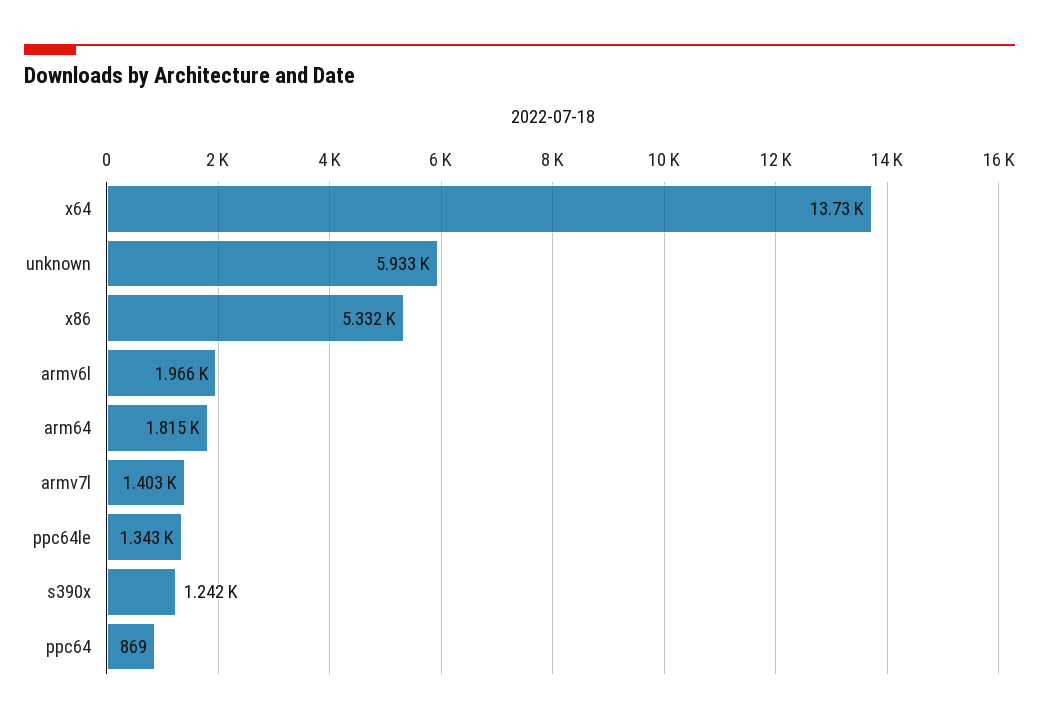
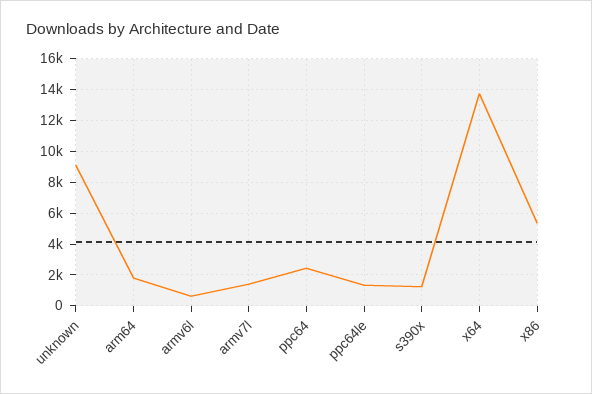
  {
    "x64": 13730,
-   "unknown": 5933,
+   "unknown": 9000,
    "x86": 5332,
-   "armv6l": 1966,
+   "armv6l": 500,
    "arm64": 1815,
    "armv7l": 1403,
    "ppc64le": 1343,
    "s390x": 1242,
-   "ppc64": 869
+   "ppc64": 2500
  }

